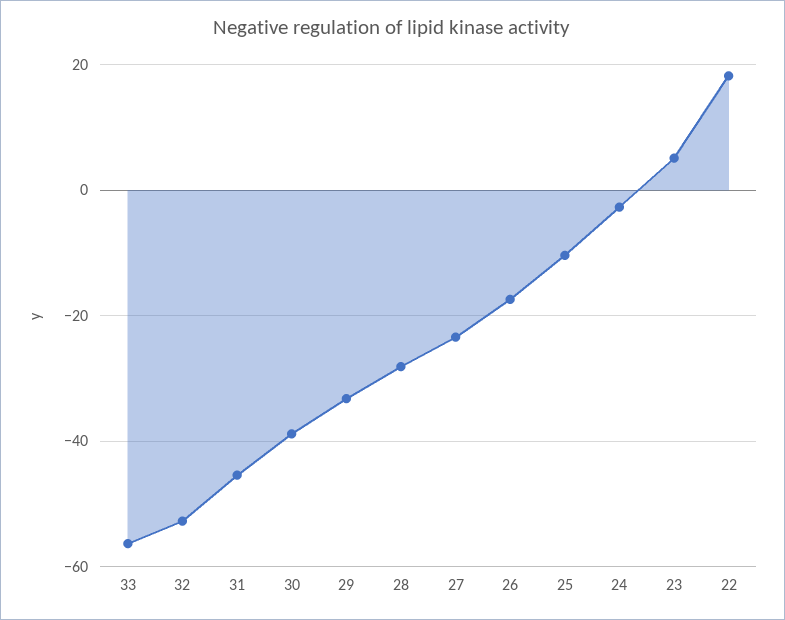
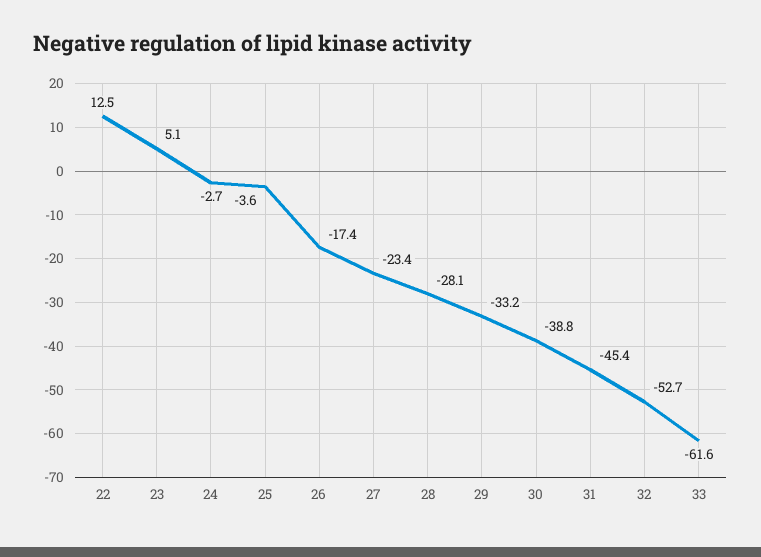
  {
-   "33": -56,
+   "33": -61.6,
    "32": -52.7,
    "31": -45.4,
    "30": -38.8,
    "29": -33.2,
    "28": -28.1,
    "27": -23.4,
    "26": -17.4,
-   "25": -10,
+   "25": -3.6,
    "24": -2.7,
    "23": 5.1,
-   "22": 18
+   "22": 12.5
  }

